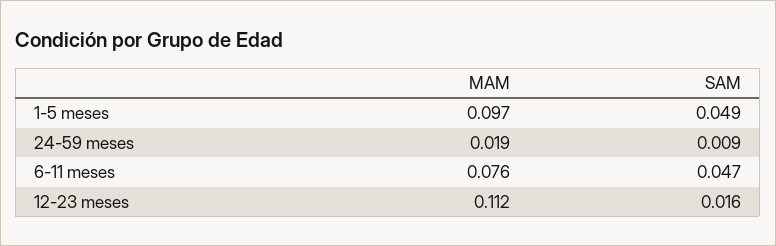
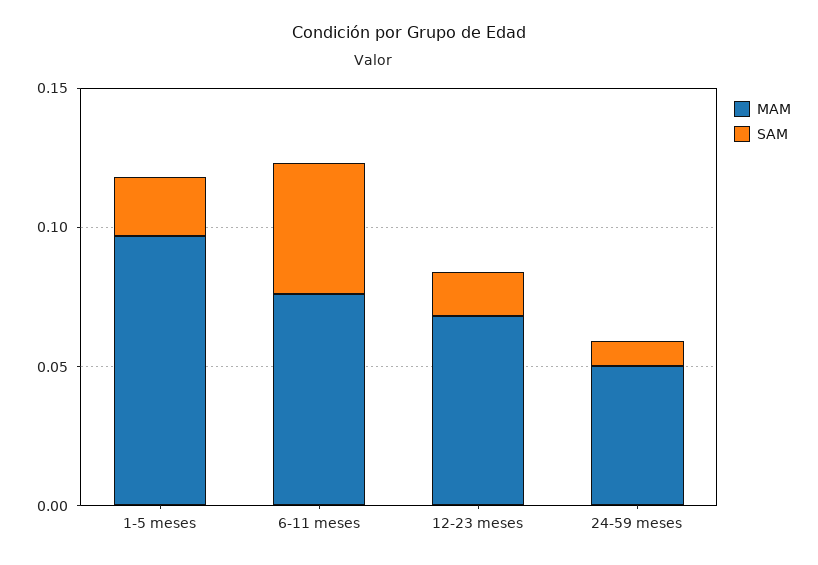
  {
    "MAM": {
      "1-5 meses": 0.097,
-     "24-59 meses": 0.019,
+     "24-59 meses": 0.05,
      "6-11 meses": 0.076,
-     "12-23 meses": 0.112
+     "12-23 meses": 0.07
    },
    "SAM": {
-     "1-5 meses": 0.049,
+     "1-5 meses": 0.02,
      "24-59 meses": 0.009,
      "6-11 meses": 0.047,
      "12-23 meses": 0.016
    }
  }

